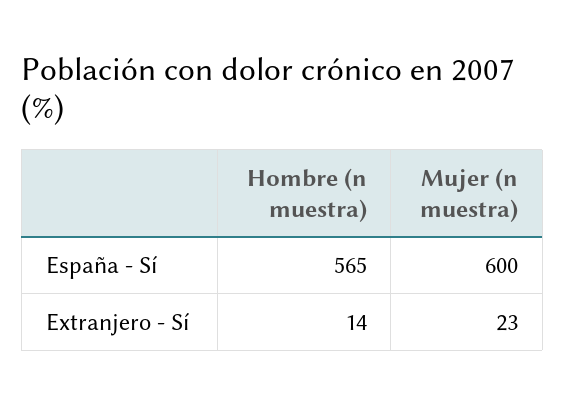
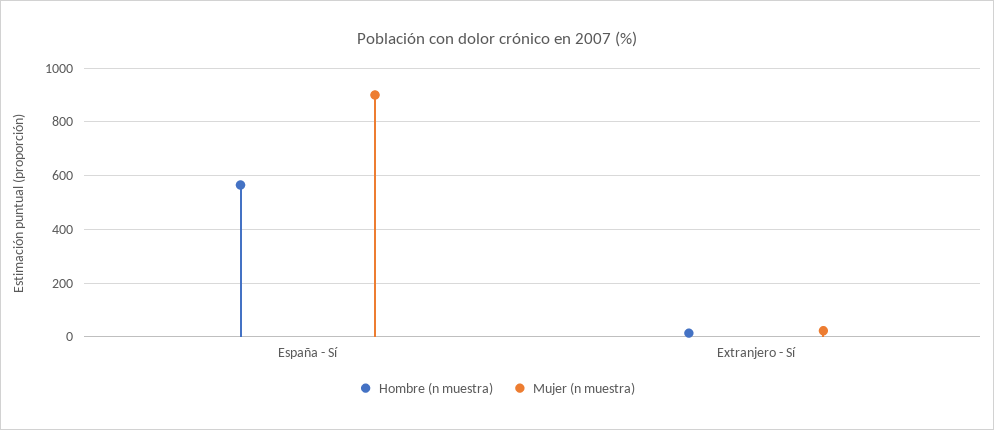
  {
    "Hombre (n muestra)": {
      "España - Sí": 565,
      "Extranjero - Sí": 14
    },
    "Mujer (n muestra)": {
-     "España - Sí": 600,
+     "España - Sí": 900,
      "Extranjero - Sí": 23
    }
  }

